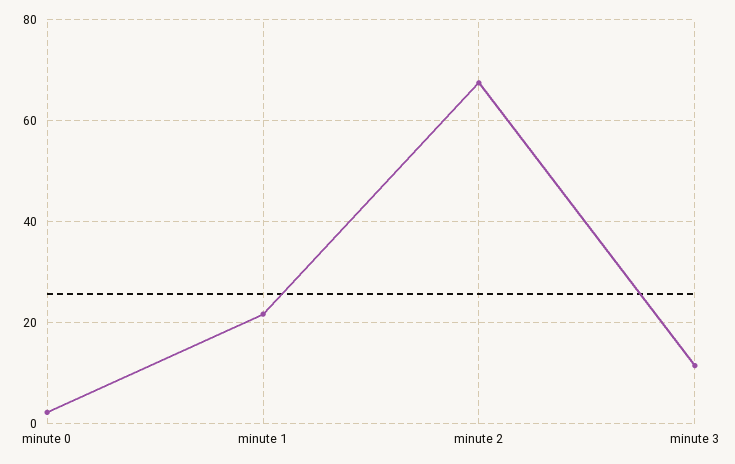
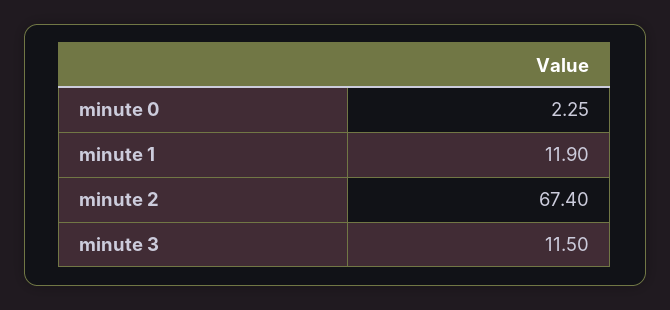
  {
    "minute 0": 2.25,
-   "minute 1": 22,
+   "minute 1": 11.9,
    "minute 2": 67.4,
    "minute 3": 11.5
  }

